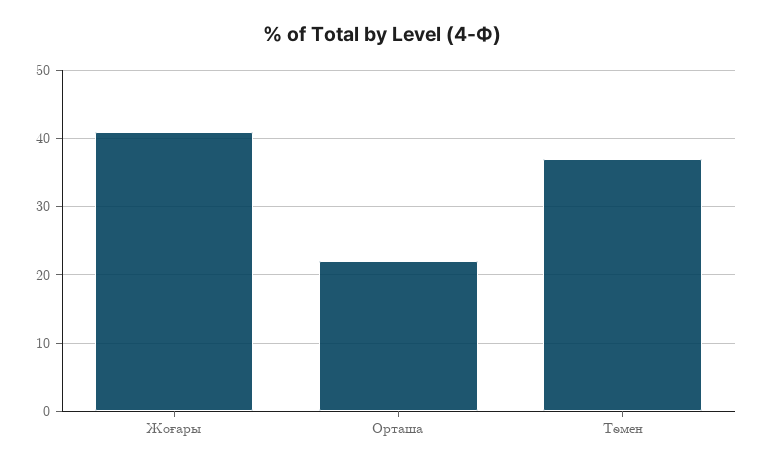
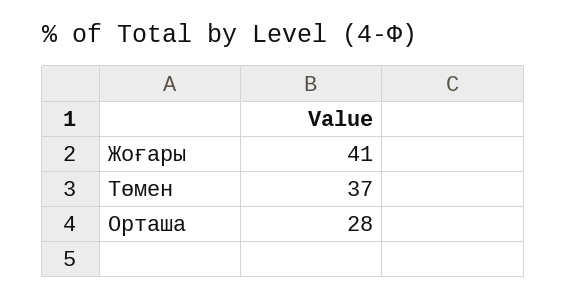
  {
    "Жоғары": 41,
-   "Орташа": 22,
+   "Орташа": 28,
    "Төмен": 37
  }

